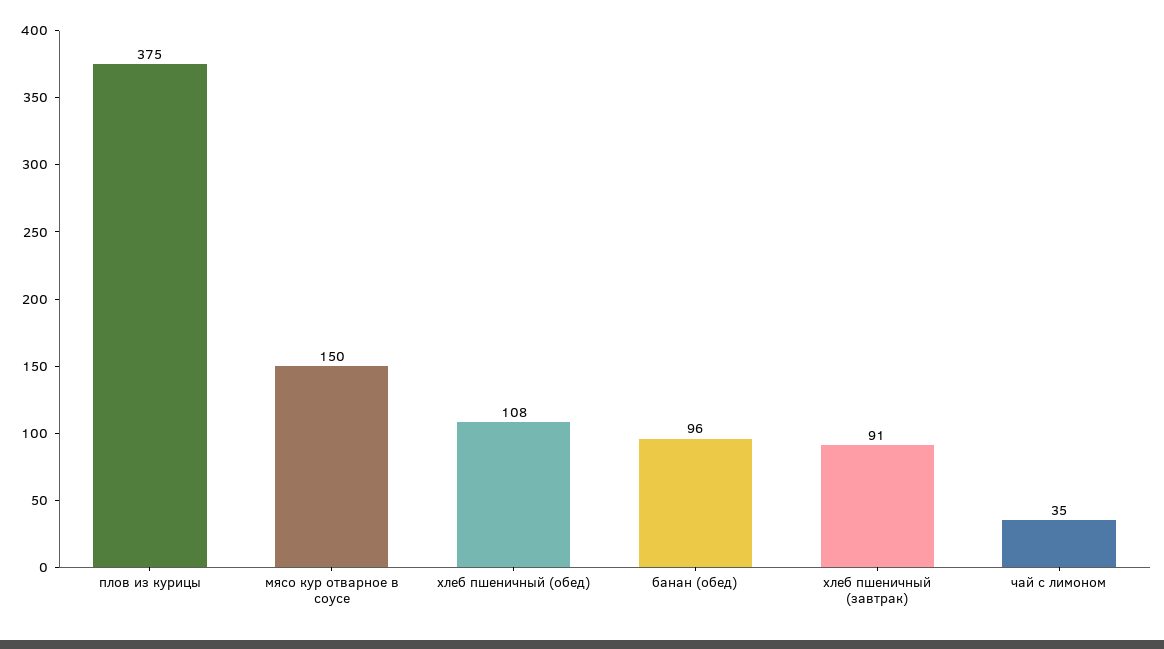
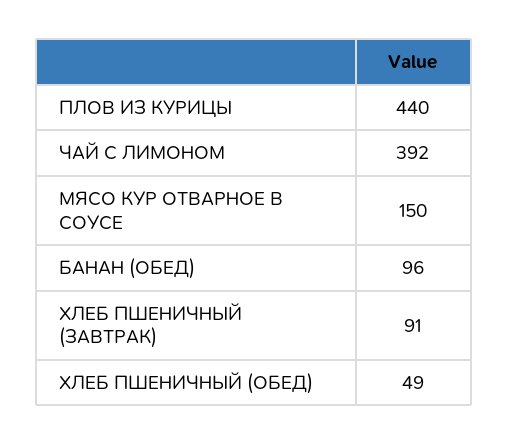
  {
-   "плов из курицы": 375,
+   "плов из курицы": 440,
    "мясо кур отварное в соусе": 150,
-   "хлеб пшеничный (обед)": 108,
+   "хлеб пшеничный (обед)": 49,
    "банан (обед)": 96,
    "хлеб пшеничный (завтрак)": 91,
-   "чай с лимоном": 35
+   "чай с лимоном": 392
  }

